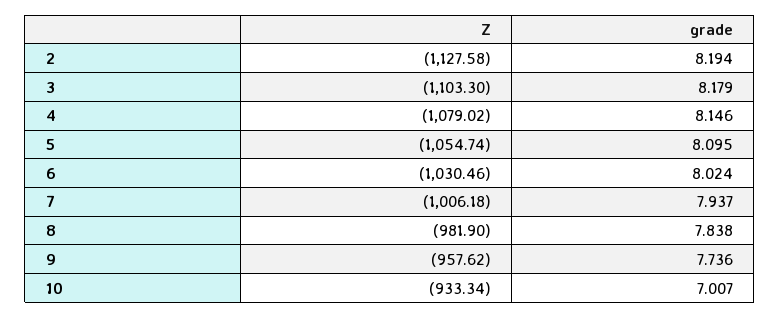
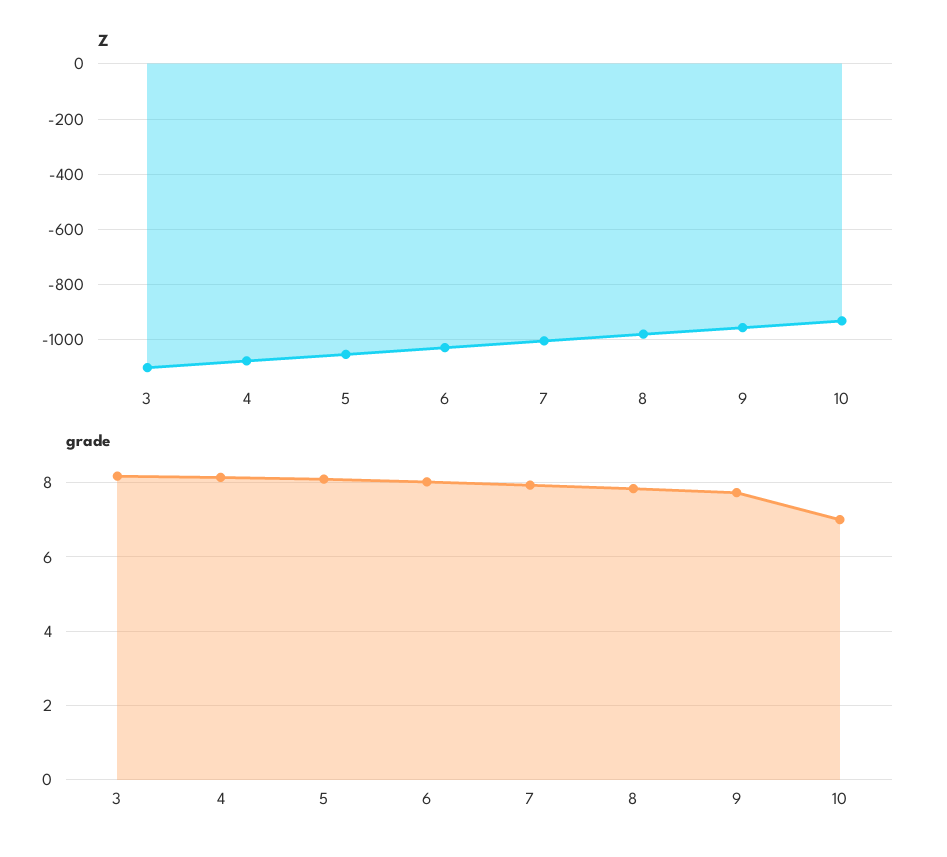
  {
    "Z": {
-     "2": -1127.58,
      "3": -1103.3,
      "4": -1079.02,
      "5": -1054.74,
      "6": -1030.46,
      "7": -1006.18,
      "8": -981.9,
      "9": -957.62,
      "10": -933.34
    },
    "grade": {
-     "2": 8.194,
      "3": 8.179,
      "4": 8.146,
      "5": 8.095,
      "6": 8.024,
      "7": 7.937,
      "8": 7.838,
      "9": 7.736,
      "10": 7.007
    }
  }

